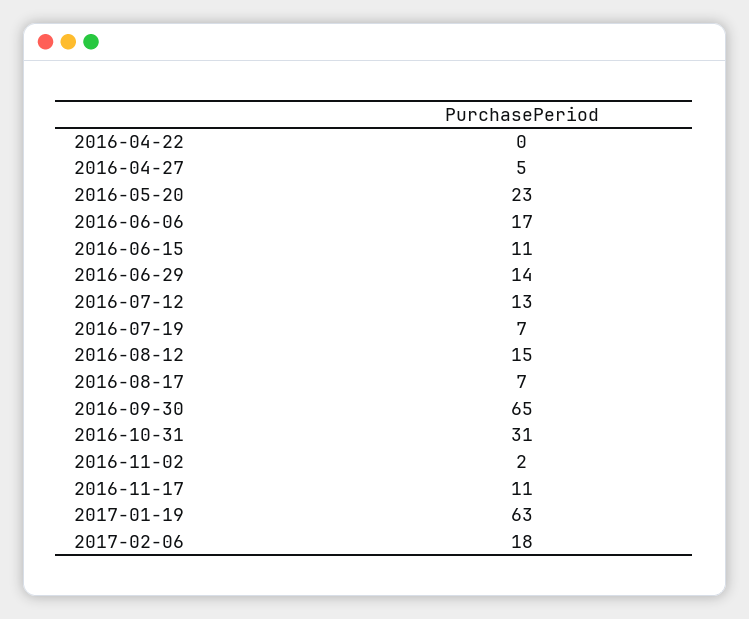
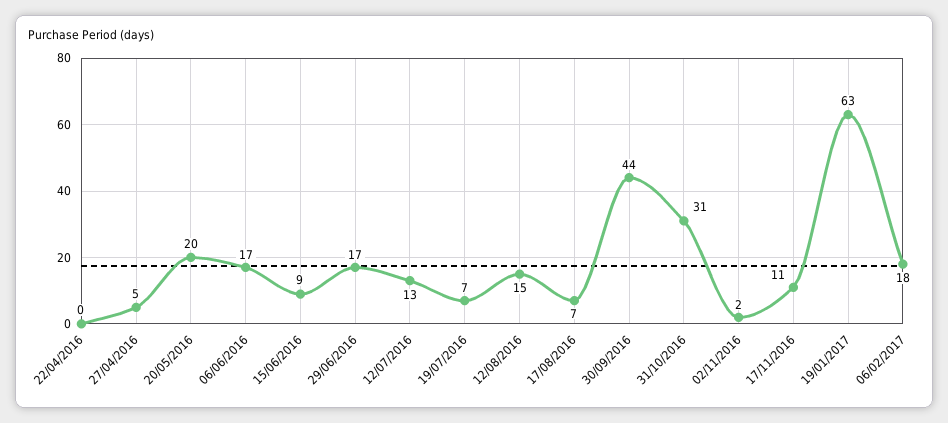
  {
    "2016-04-22": 0,
    "2016-04-27": 5,
-   "2016-05-20": 23,
+   "2016-05-20": 20,
    "2016-06-06": 17,
-   "2016-06-15": 11,
+   "2016-06-15": 9,
-   "2016-06-29": 14,
+   "2016-06-29": 17,
    "2016-07-12": 13,
    "2016-07-19": 7,
    "2016-08-12": 15,
    "2016-08-17": 7,
-   "2016-09-30": 65,
+   "2016-09-30": 44,
    "2016-10-31": 31,
    "2016-11-02": 2,
    "2016-11-17": 11,
    "2017-01-19": 63,
    "2017-02-06": 18
  }

